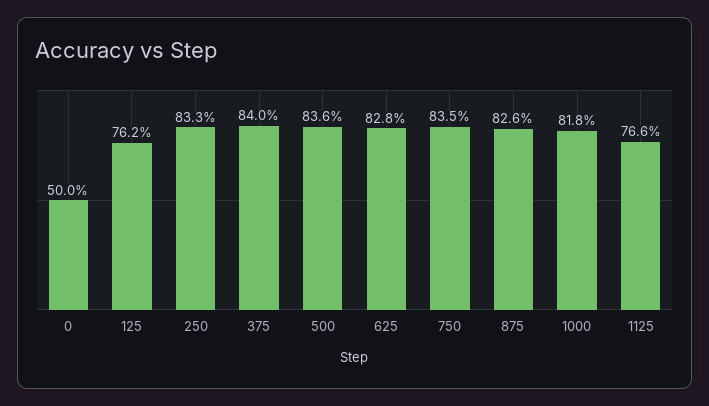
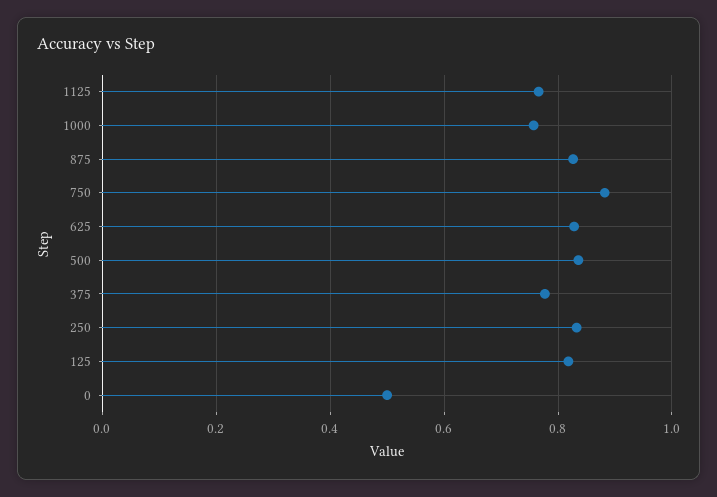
  {
    "0": 0.5,
-   "125": 0.762,
+   "125": 0.82,
    "250": 0.833,
-   "375": 0.84,
+   "375": 0.78,
    "500": 0.836,
    "625": 0.828,
-   "750": 0.835,
+   "750": 0.88,
    "875": 0.826,
-   "1000": 0.818,
+   "1000": 0.76,
    "1125": 0.766
  }

